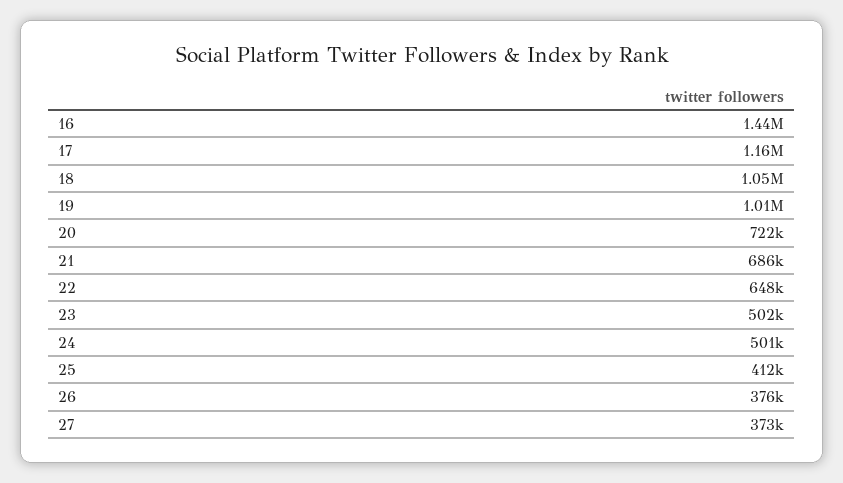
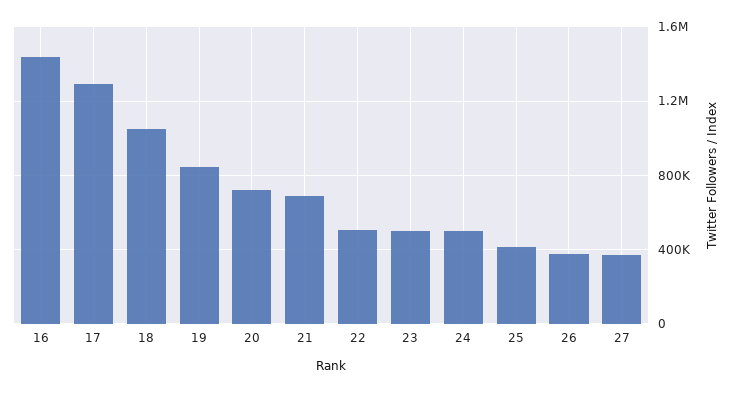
  {
    "16": 1440000,
-   "17": 1160000,
+   "17": 1300000,
    "18": 1050000,
-   "19": 1010000,
+   "19": 850000,
    "20": 722000,
    "21": 686000,
-   "22": 648000,
+   "22": 500000,
    "23": 502000,
    "24": 501000,
    "25": 412000,
    "26": 376000,
    "27": 373000
  }

